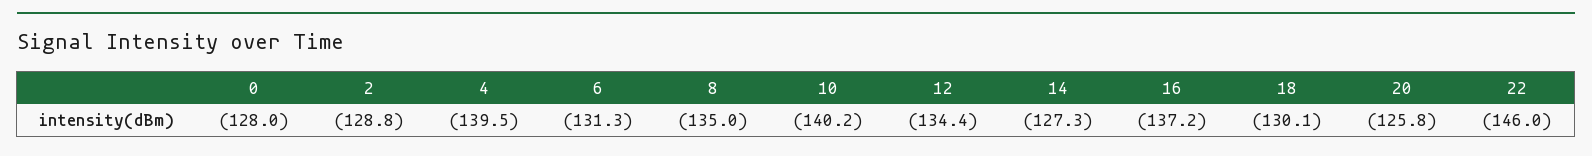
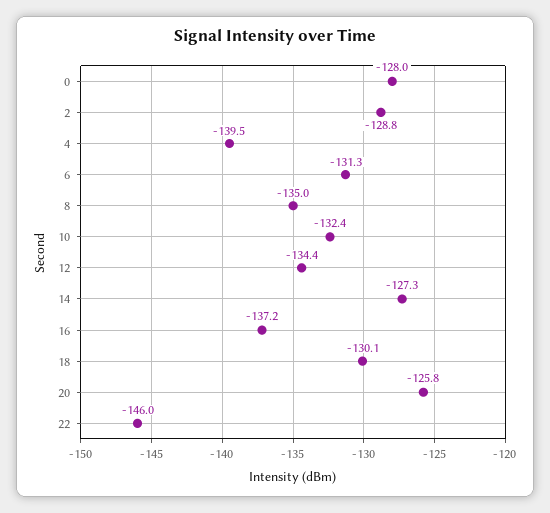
  {
    "0": -128,
    "2": -128.8,
    "4": -139.5,
    "6": -131.3,
    "8": -135,
-   "10": -140.2,
+   "10": -132.4,
    "12": -134.4,
    "14": -127.3,
    "16": -137.2,
    "18": -130.1,
    "20": -125.8,
    "22": -146
  }

